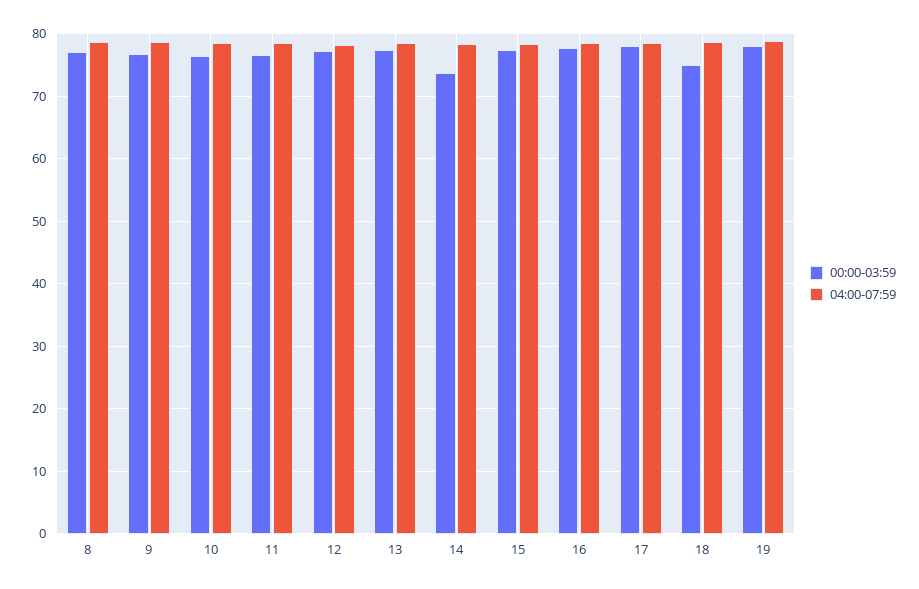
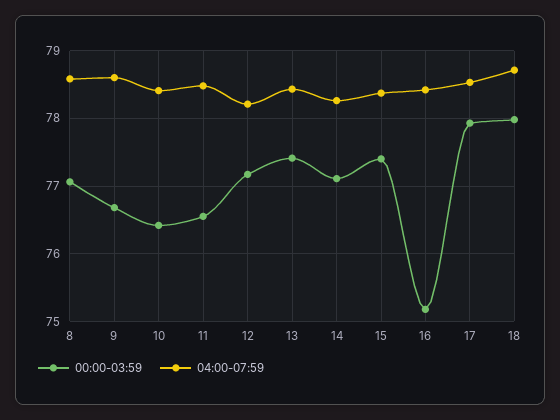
  {
    "00:00-03:59": {
      "8": 77.1,
      "9": 76.7,
      "10": 76.4,
      "11": 76.6,
      "12": 77.2,
      "13": 77.4,
-     "14": 74,
+     "14": 77.1,
      "15": 77.4,
-     "16": 78,
+     "16": 75.2,
      "17": 77.9,
-     "18": 75,
+     "18": 78
-     "19": 78
    },
    "04:00-07:59": {
      "8": 78.6,
      "9": 78.6,
      "10": 78.4,
      "11": 78.5,
      "12": 78.2,
      "13": 78.4,
      "14": 78.3,
      "15": 78.4,
      "16": 78.4,
      "17": 78.5,
-     "18": 78.7,
+     "18": 78.7
-     "19": 79
    }
  }

